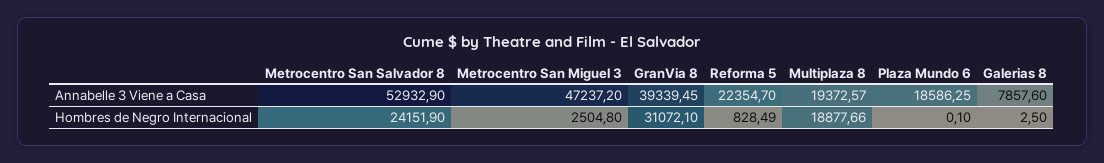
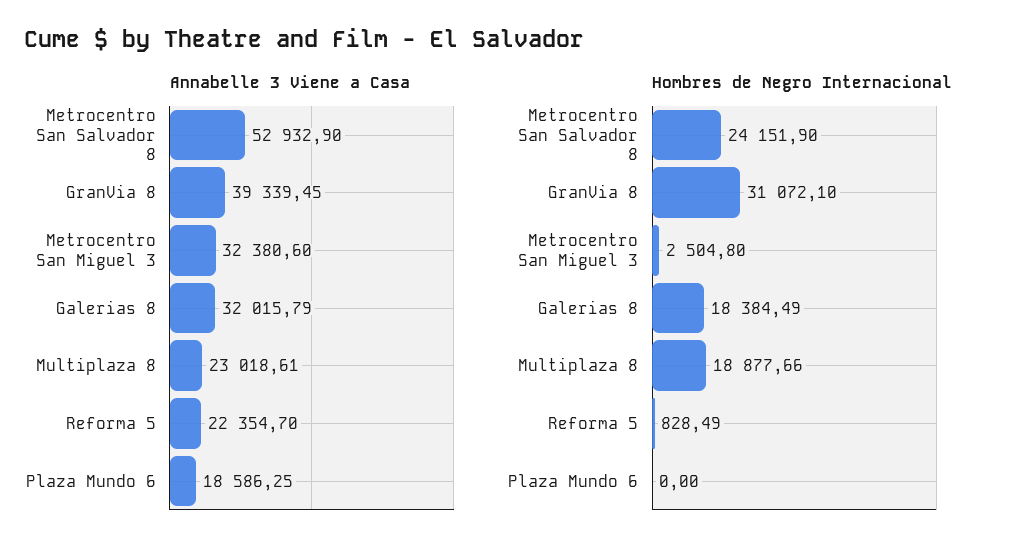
  {
    "Annabelle 3 Viene a Casa": {
      "Metrocentro San Salvador 8": 52932.9,
-     "Metrocentro San Miguel 3": 47237.2,
+     "Metrocentro San Miguel 3": 32380.6,
      "GranVia 8": 39339.45,
      "Reforma 5": 22354.7,
-     "Multiplaza 8": 19372.57,
+     "Multiplaza 8": 23018.61,
      "Plaza Mundo 6": 18586.25,
-     "Galerias 8": 7857.6
+     "Galerias 8": 32015.79
    },
    "Hombres de Negro Internacional": {
      "Metrocentro San Salvador 8": 24151.9,
      "Metrocentro San Miguel 3": 2504.8,
      "GranVia 8": 31072.1,
      "Reforma 5": 828.49,
      "Multiplaza 8": 18877.66,
-     "Plaza Mundo 6": 0.1,
+     "Plaza Mundo 6": 0,
-     "Galerias 8": 2.5
+     "Galerias 8": 18384.49
    }
  }

